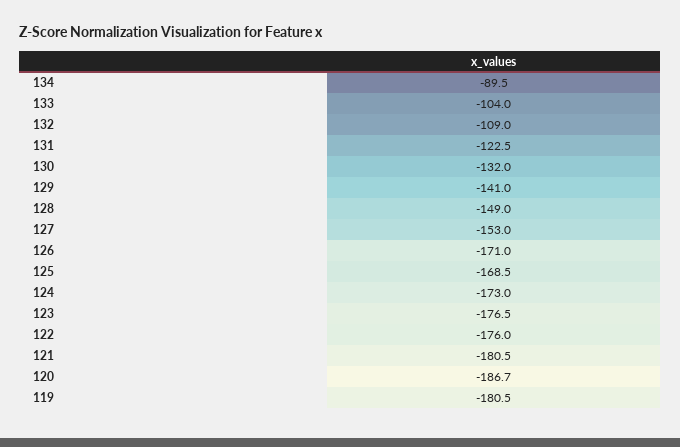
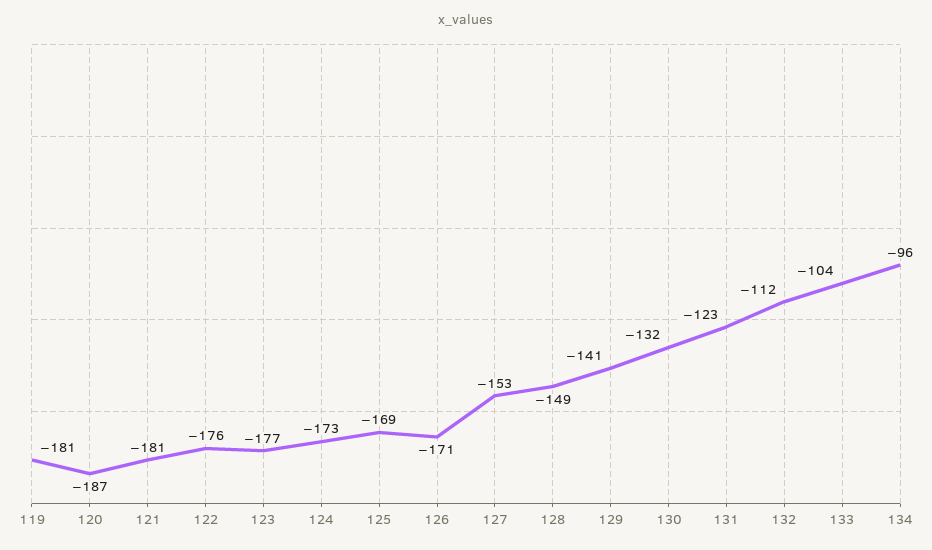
  {
-   "134": -89.5,
+   "134": -96,
    "133": -104,
-   "132": -109,
+   "132": -112,
    "131": -122.5,
    "130": -132,
    "129": -141,
    "128": -149,
    "127": -153,
    "126": -171,
    "125": -168.5,
    "124": -173,
    "123": -176.5,
    "122": -176,
    "121": -180.5,
    "120": -186.7,
    "119": -180.5
  }

